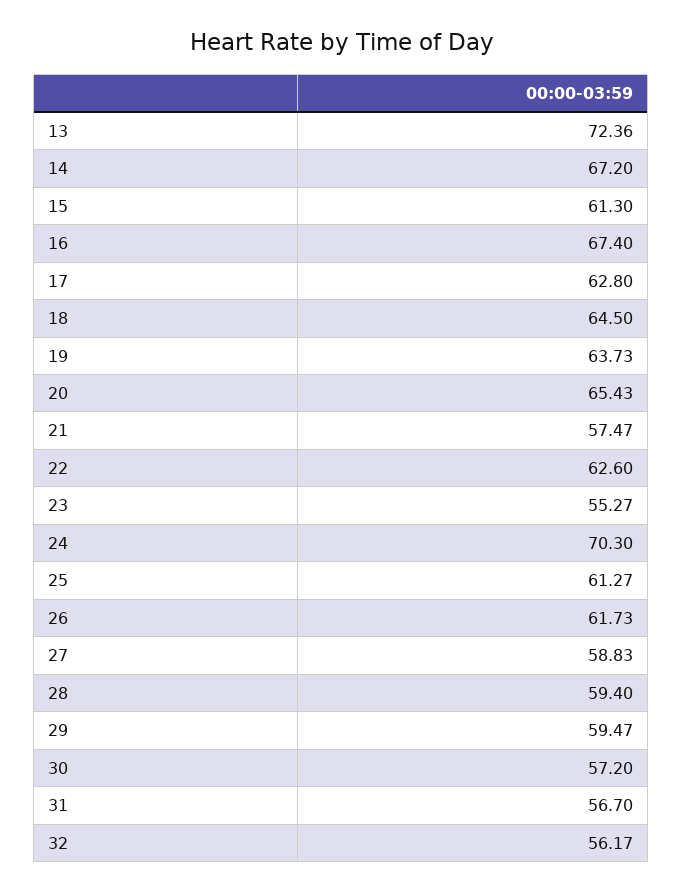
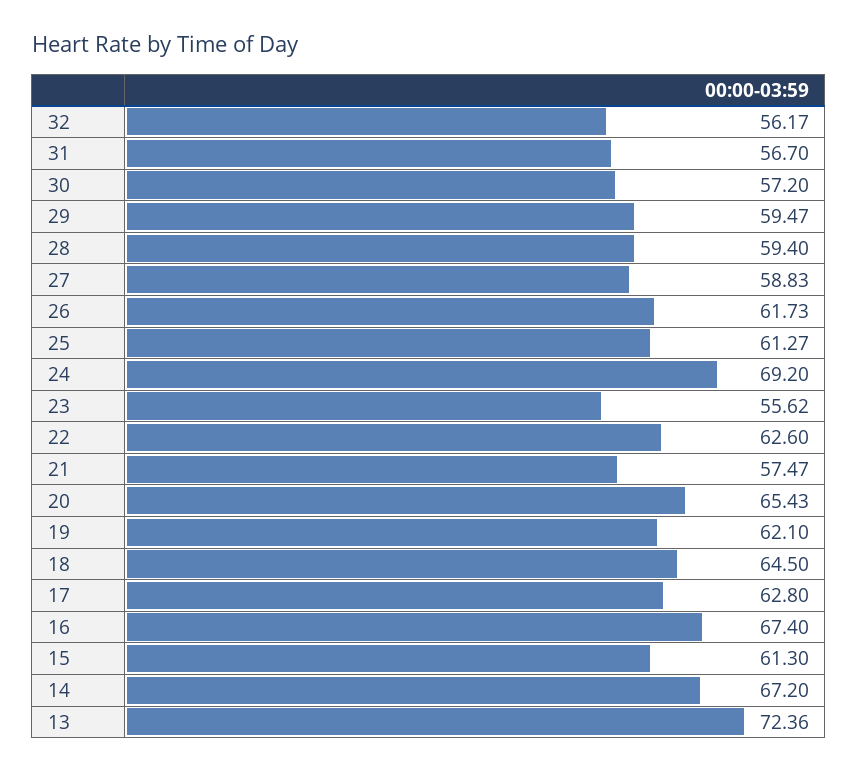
  {
    "13": 72.36,
    "14": 67.2,
    "15": 61.3,
    "16": 67.4,
    "17": 62.8,
    "18": 64.5,
-   "19": 63.73,
+   "19": 62.1,
    "20": 65.43,
    "21": 57.47,
    "22": 62.6,
-   "23": 55.27,
+   "23": 55.62,
-   "24": 70.3,
+   "24": 69.2,
    "25": 61.27,
    "26": 61.73,
    "27": 58.83,
    "28": 59.4,
    "29": 59.47,
    "30": 57.2,
    "31": 56.7,
    "32": 56.17
  }

